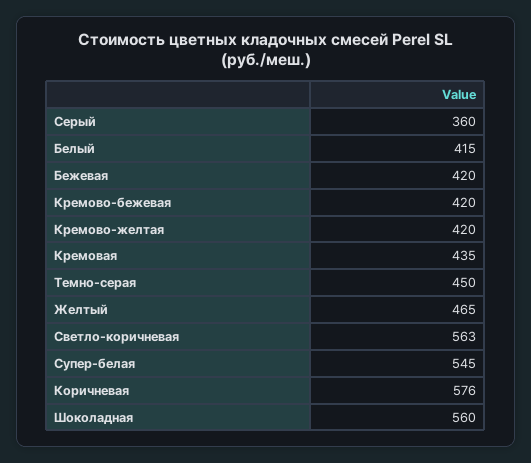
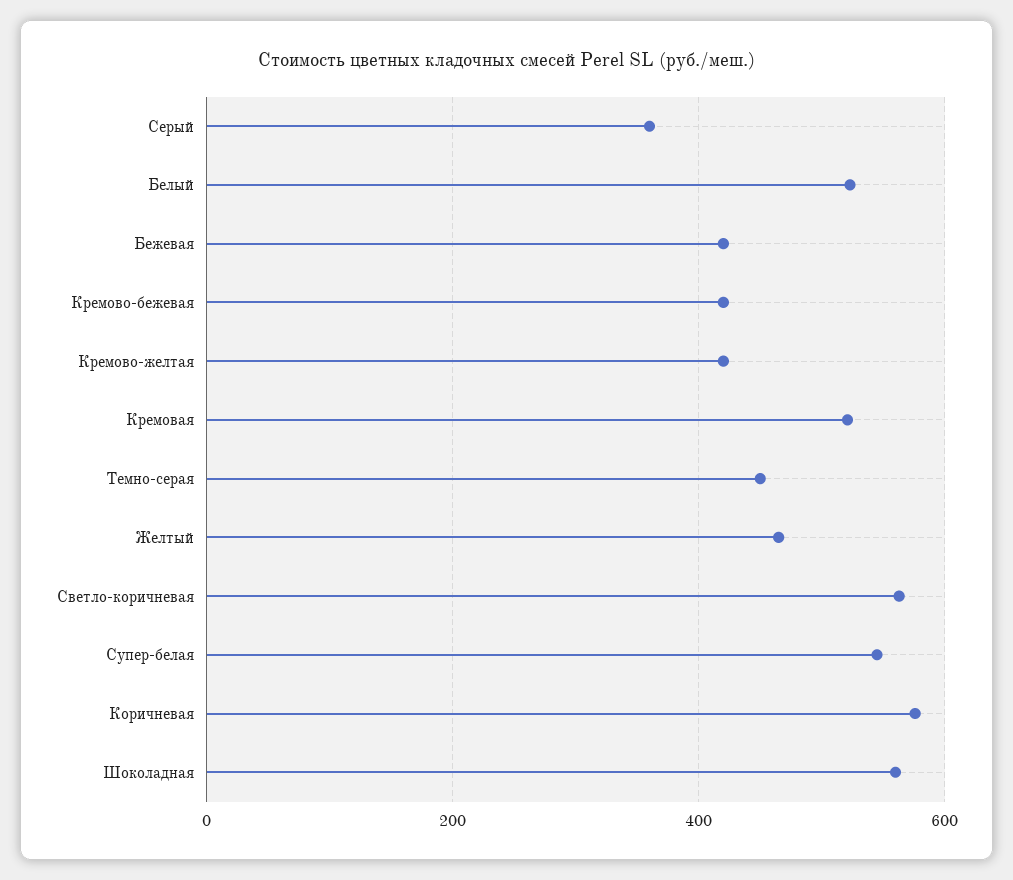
  {
    "Серый": 360,
-   "Белый": 415,
+   "Белый": 520,
    "Бежевая": 420,
    "Кремово-бежевая": 420,
    "Кремово-желтая": 420,
-   "Кремовая": 435,
+   "Кремовая": 520,
    "Темно-серая": 450,
    "Желтый": 465,
    "Светло-коричневая": 563,
    "Супер-белая": 545,
    "Коричневая": 576,
    "Шоколадная": 560
  }

